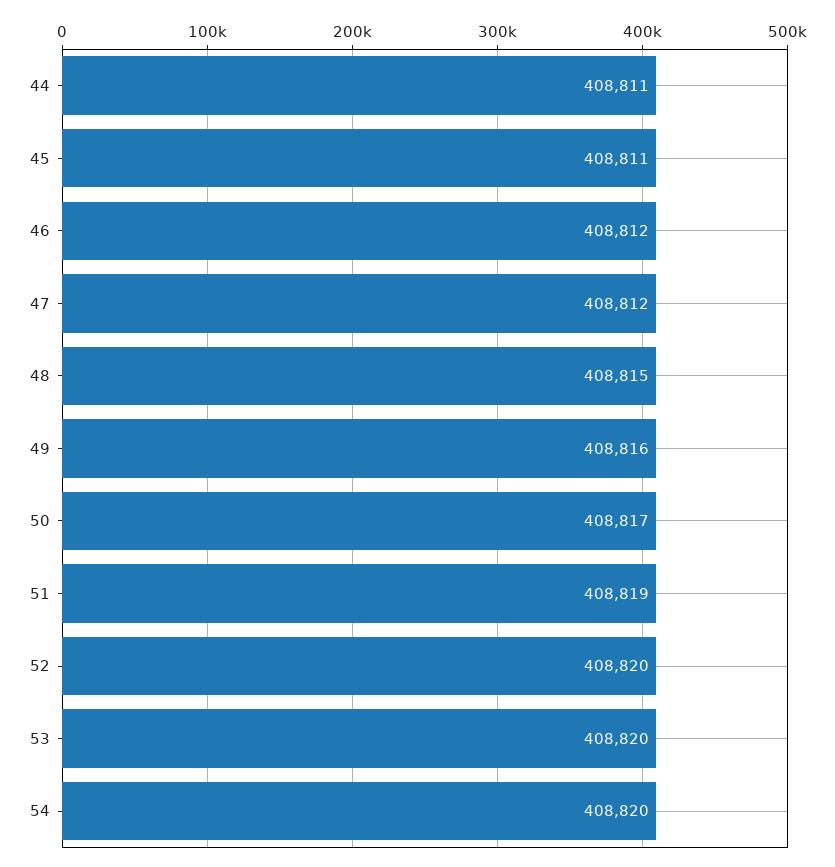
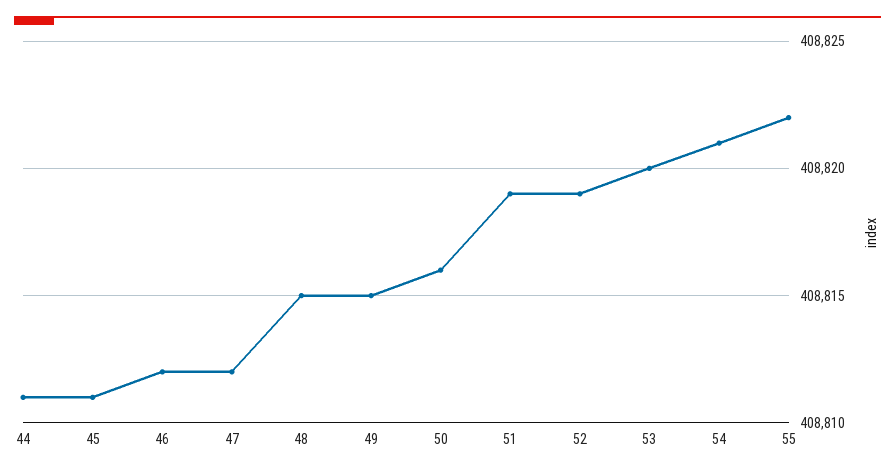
  {
    "44": 408811,
    "45": 408811,
    "46": 408812,
    "47": 408812,
    "48": 408815,
-   "49": 408816,
+   "49": 408815,
-   "50": 408817,
+   "50": 408816,
    "51": 408819,
-   "52": 408820,
+   "52": 408819,
    "53": 408820,
-   "54": 408820
+   "54": 408821,
+   "55": 408822
  }

